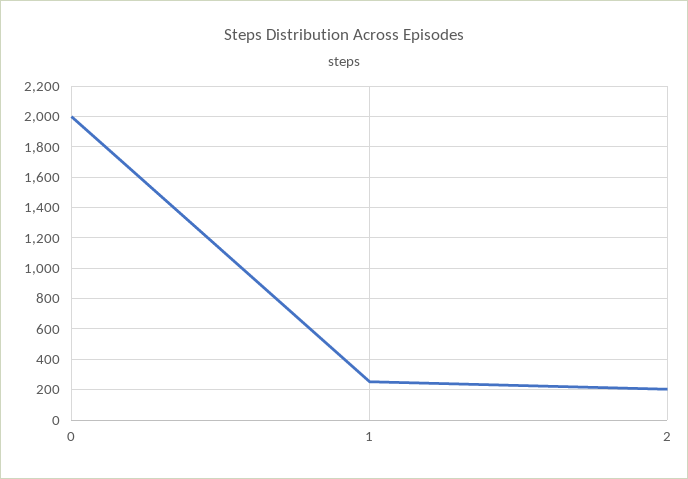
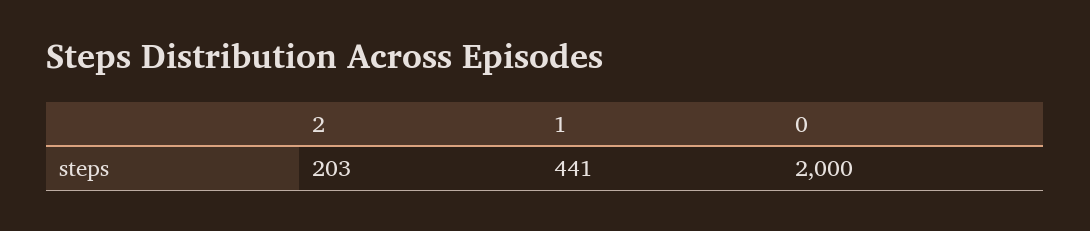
  {
    "0": 2000,
-   "1": 250,
+   "1": 441,
    "2": 203
  }

